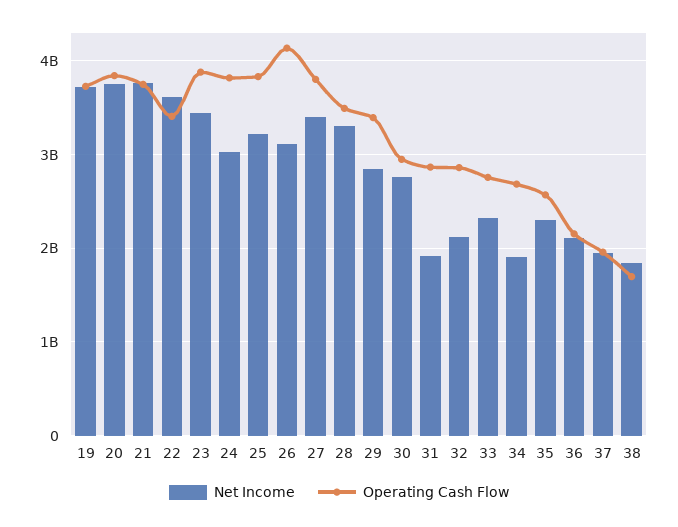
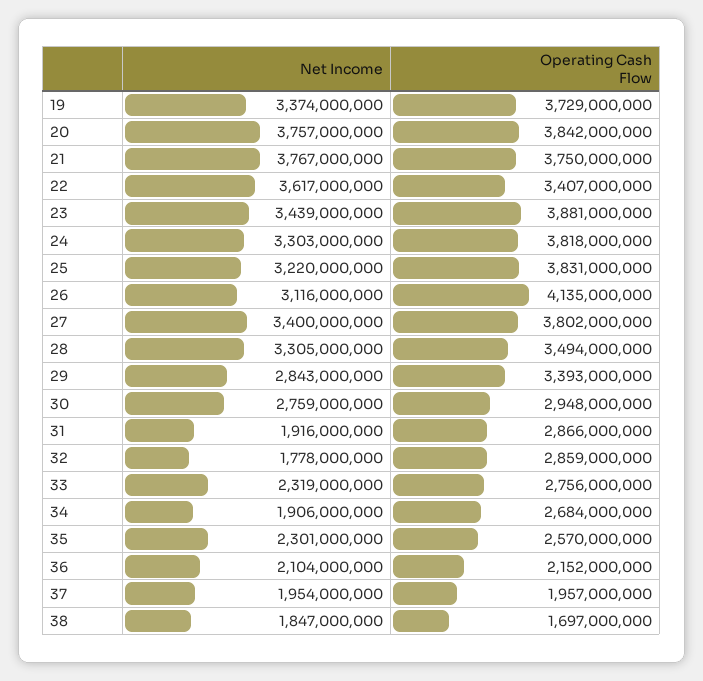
  {
    "Net Income": {
-     "19": 3700000000,
+     "19": 3374000000,
      "20": 3757000000,
      "21": 3767000000,
      "22": 3617000000,
      "23": 3439000000,
-     "24": 3000000000,
+     "24": 3303000000,
      "25": 3220000000,
      "26": 3116000000,
      "27": 3400000000,
      "28": 3305000000,
      "29": 2843000000,
      "30": 2759000000,
      "31": 1916000000,
-     "32": 2100000000,
+     "32": 1778000000,
      "33": 2319000000,
      "34": 1906000000,
      "35": 2301000000,
      "36": 2104000000,
      "37": 1954000000,
      "38": 1847000000
    },
    "Operating Cash Flow": {
      "19": 3729000000,
      "20": 3842000000,
      "21": 3750000000,
      "22": 3407000000,
      "23": 3881000000,
      "24": 3818000000,
      "25": 3831000000,
      "26": 4135000000,
      "27": 3802000000,
      "28": 3494000000,
      "29": 3393000000,
      "30": 2948000000,
      "31": 2866000000,
      "32": 2859000000,
      "33": 2756000000,
      "34": 2684000000,
      "35": 2570000000,
      "36": 2152000000,
      "37": 1957000000,
      "38": 1697000000
    }
  }

